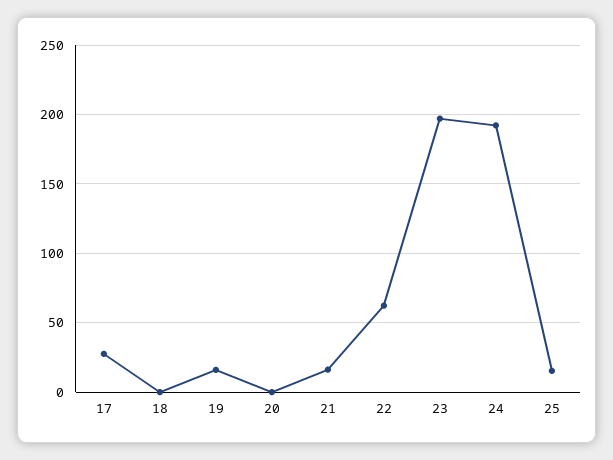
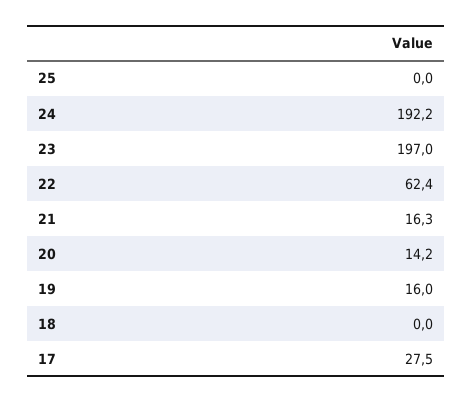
  {
    "17": 27.5,
    "18": 0,
    "19": 16,
-   "20": 0,
+   "20": 14.2,
    "21": 16.3,
    "22": 62.4,
    "23": 197,
    "24": 192.2,
-   "25": 15
+   "25": 0
  }

